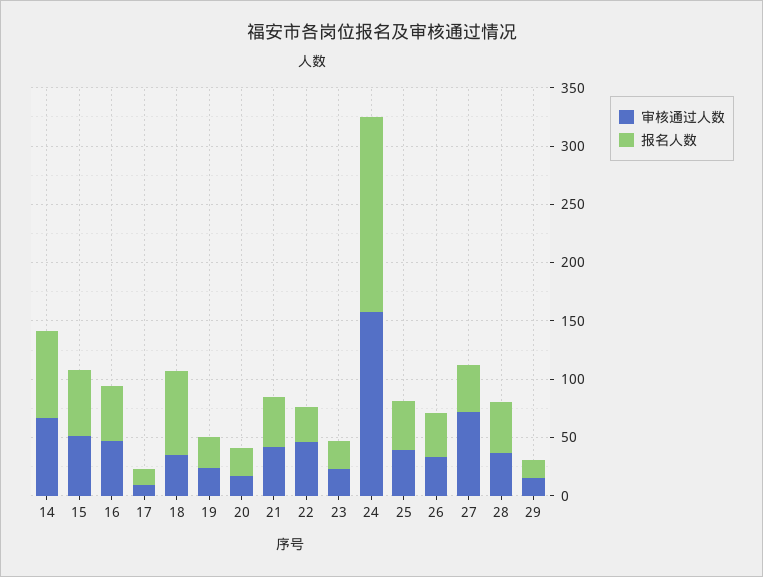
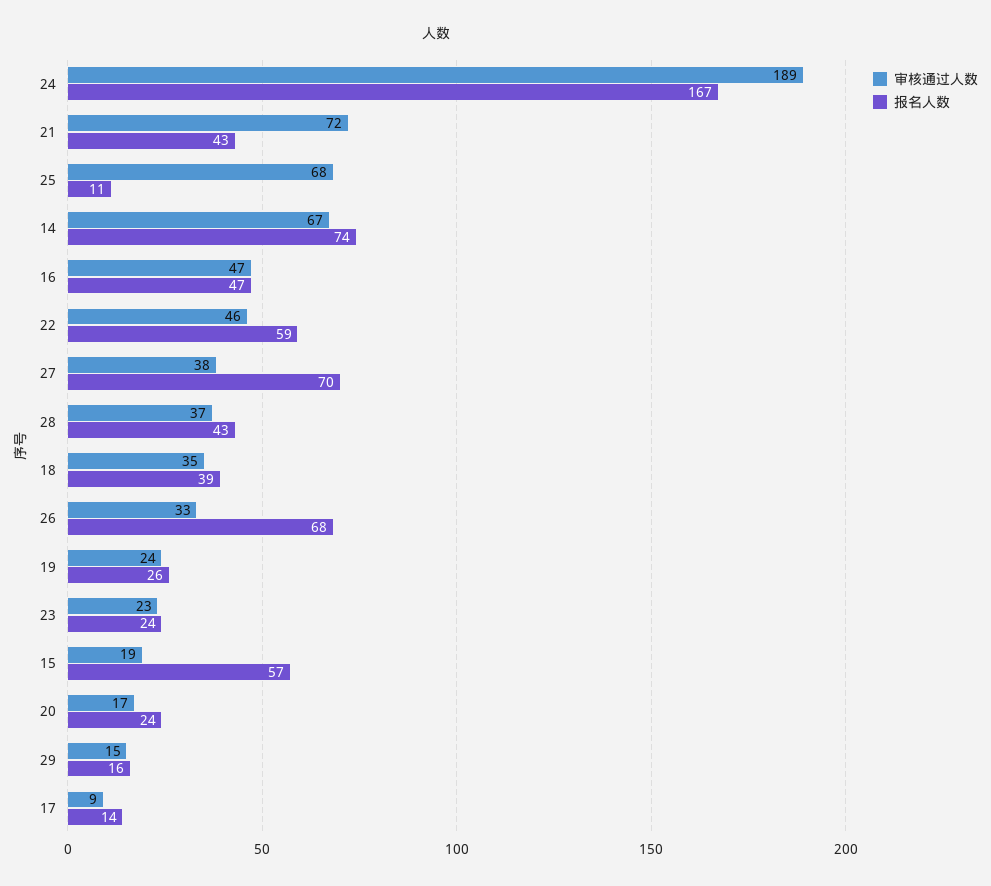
  {
    "审核通过人数": {
      "14": 67,
-     "15": 50,
+     "15": 19,
      "16": 47,
      "17": 9,
      "18": 35,
      "19": 24,
      "20": 17,
-     "21": 40,
+     "21": 72,
      "22": 46,
      "23": 23,
-     "24": 160,
+     "24": 189,
-     "25": 40,
+     "25": 68,
      "26": 33,
-     "27": 70,
+     "27": 38,
      "28": 37,
      "29": 15
    },
    "报名人数": {
      "14": 74,
      "15": 57,
      "16": 47,
      "17": 14,
-     "18": 70,
+     "18": 39,
      "19": 26,
      "20": 24,
      "21": 43,
-     "22": 30,
+     "22": 59,
      "23": 24,
      "24": 167,
-     "25": 40,
+     "25": 11,
-     "26": 40,
+     "26": 68,
-     "27": 40,
+     "27": 70,
      "28": 43,
      "29": 16
    }
  }

